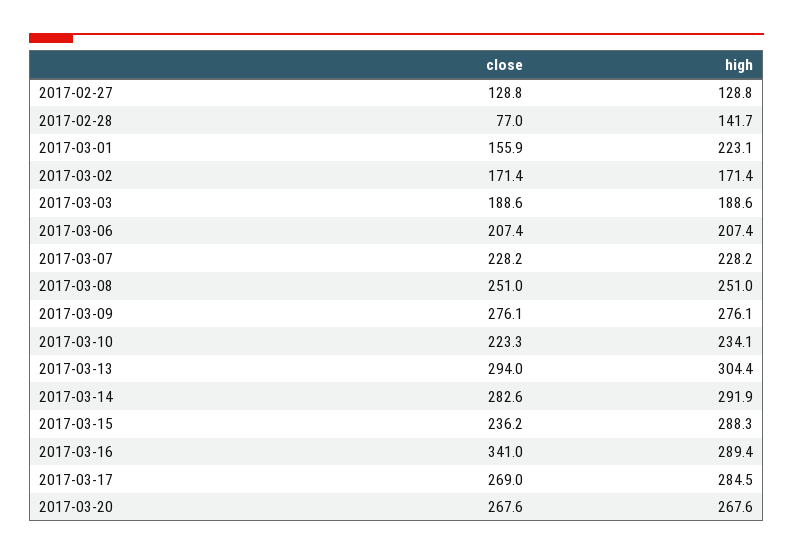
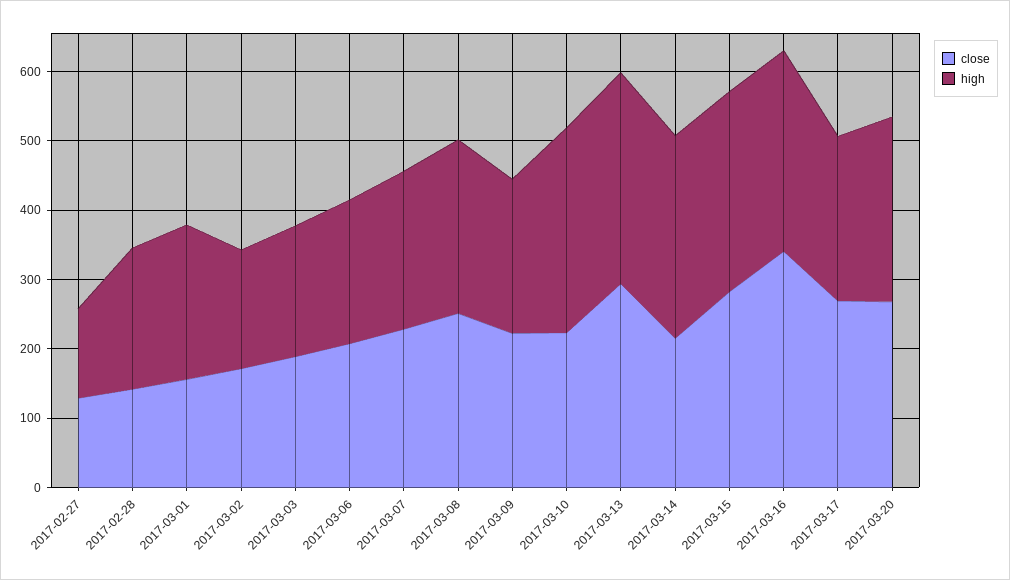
  {
    "close": {
      "2017-02-27": 128.8,
-     "2017-02-28": 77,
+     "2017-02-28": 140,
      "2017-03-01": 155.9,
      "2017-03-02": 171.4,
      "2017-03-03": 188.6,
      "2017-03-06": 207.4,
      "2017-03-07": 228.2,
      "2017-03-08": 251,
-     "2017-03-09": 276.1,
+     "2017-03-09": 220,
      "2017-03-10": 223.3,
      "2017-03-13": 294,
-     "2017-03-14": 282.6,
+     "2017-03-14": 220,
-     "2017-03-15": 236.2,
+     "2017-03-15": 280,
      "2017-03-16": 341,
      "2017-03-17": 269,
      "2017-03-20": 267.6
    },
    "high": {
      "2017-02-27": 128.8,
-     "2017-02-28": 141.7,
+     "2017-02-28": 200,
      "2017-03-01": 223.1,
      "2017-03-02": 171.4,
      "2017-03-03": 188.6,
      "2017-03-06": 207.4,
      "2017-03-07": 228.2,
      "2017-03-08": 251,
-     "2017-03-09": 276.1,
+     "2017-03-09": 220,
-     "2017-03-10": 234.1,
+     "2017-03-10": 300,
      "2017-03-13": 304.4,
      "2017-03-14": 291.9,
      "2017-03-15": 288.3,
      "2017-03-16": 289.4,
-     "2017-03-17": 284.5,
+     "2017-03-17": 240,
      "2017-03-20": 267.6
    }
  }

